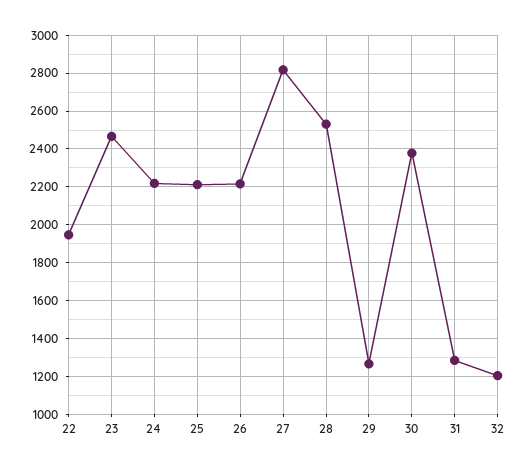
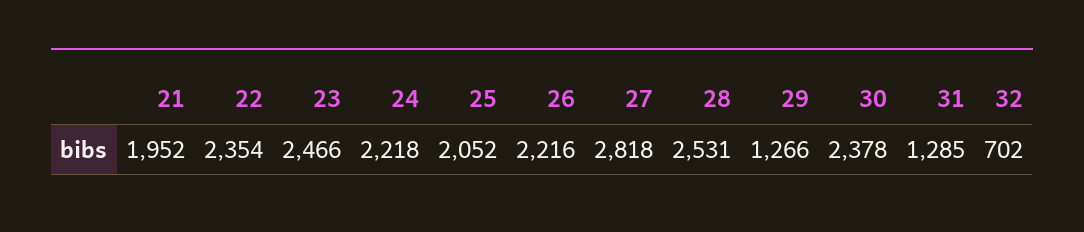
  {
-   "22": 1950,
+   "22": 2354,
    "23": 2466,
    "24": 2218,
-   "25": 2200,
+   "25": 2052,
    "26": 2216,
    "27": 2818,
    "28": 2531,
    "29": 1266,
    "30": 2378,
    "31": 1285,
-   "32": 1200
+   "32": 702,
+   "21": 1952
  }

